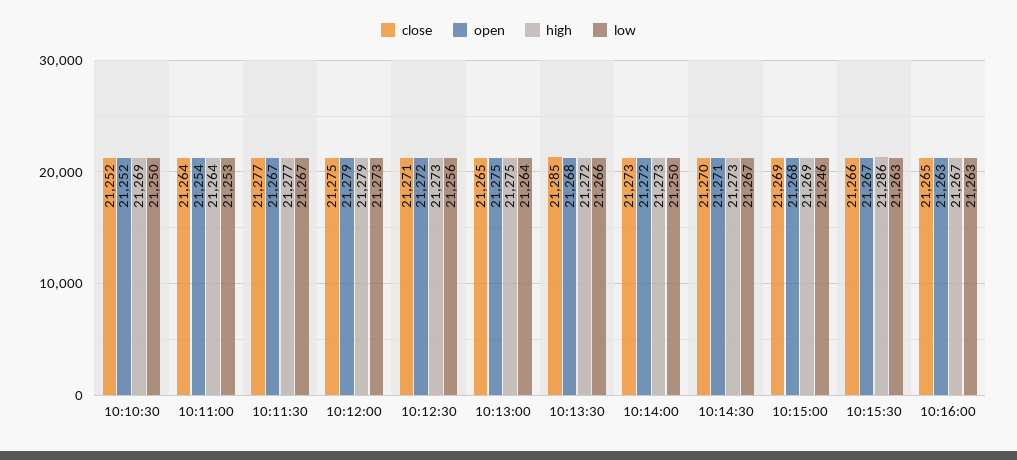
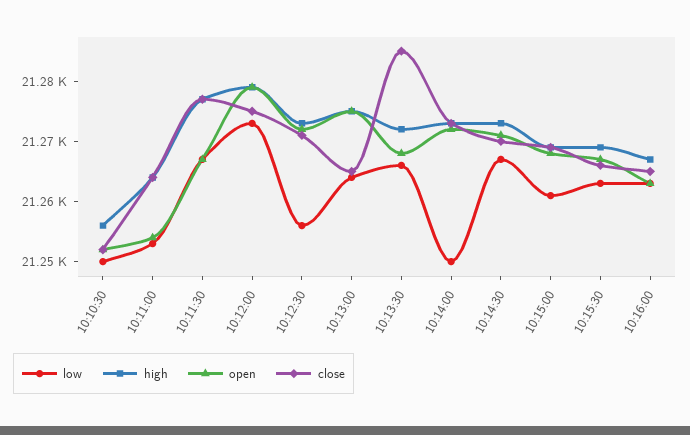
  {
    "close": {
      "10:10:30": 21252,
      "10:11:00": 21264,
      "10:11:30": 21277,
      "10:12:00": 21275,
      "10:12:30": 21271,
      "10:13:00": 21265,
      "10:13:30": 21285,
      "10:14:00": 21273,
      "10:14:30": 21270,
      "10:15:00": 21269,
      "10:15:30": 21266,
      "10:16:00": 21265
    },
    "open": {
      "10:10:30": 21252,
      "10:11:00": 21254,
      "10:11:30": 21267,
      "10:12:00": 21279,
      "10:12:30": 21272,
      "10:13:00": 21275,
      "10:13:30": 21268,
      "10:14:00": 21272,
      "10:14:30": 21271,
      "10:15:00": 21268,
      "10:15:30": 21267,
      "10:16:00": 21263
    },
    "high": {
-     "10:10:30": 21269,
+     "10:10:30": 21255,
      "10:11:00": 21264,
      "10:11:30": 21277,
      "10:12:00": 21279,
      "10:12:30": 21273,
      "10:13:00": 21275,
      "10:13:30": 21272,
      "10:14:00": 21273,
      "10:14:30": 21273,
      "10:15:00": 21269,
-     "10:15:30": 21286,
+     "10:15:30": 21270,
      "10:16:00": 21267
    },
    "low": {
      "10:10:30": 21250,
      "10:11:00": 21253,
      "10:11:30": 21267,
      "10:12:00": 21273,
      "10:12:30": 21256,
      "10:13:00": 21264,
      "10:13:30": 21266,
      "10:14:00": 21250,
      "10:14:30": 21267,
-     "10:15:00": 21246,
+     "10:15:00": 21260,
      "10:15:30": 21263,
      "10:16:00": 21263
    }
  }

